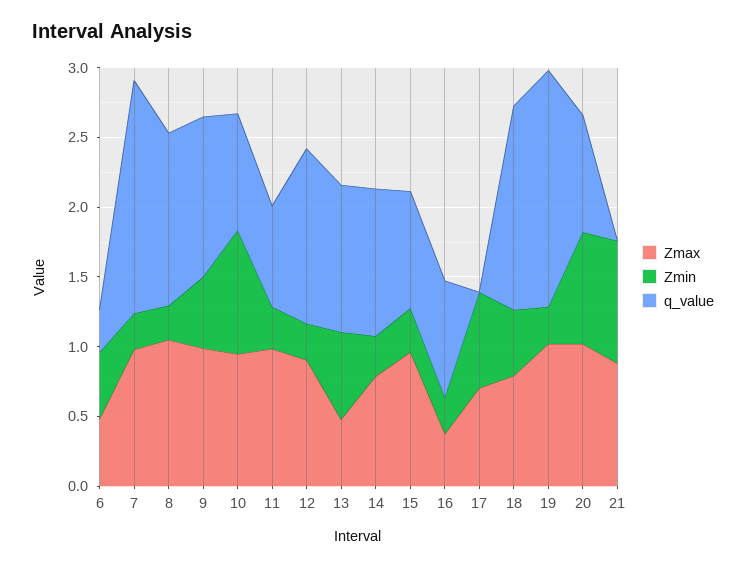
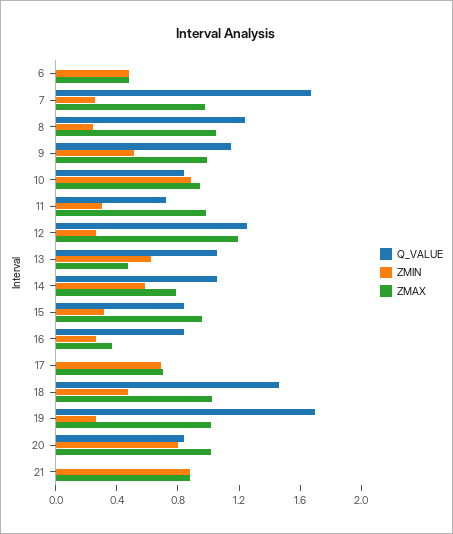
  {
    "Zmax": {
      "6": 0.5,
      "7": 1,
      "8": 1,
      "9": 1,
      "10": 0.9,
      "11": 1,
-     "12": 0.9,
+     "12": 1.2,
      "13": 0.5,
      "14": 0.8,
      "15": 1,
      "16": 0.4,
      "17": 0.7,
-     "18": 0.8,
+     "18": 1,
      "19": 1,
      "20": 1,
      "21": 0.9
    },
    "Zmin": {
      "6": 0.5,
      "7": 0.3,
      "8": 0.2,
      "9": 0.5,
      "10": 0.9,
      "11": 0.3,
      "12": 0.3,
      "13": 0.6,
-     "14": 0.3,
+     "14": 0.6,
      "15": 0.3,
      "16": 0.3,
      "17": 0.7,
      "18": 0.5,
      "19": 0.3,
      "20": 0.8,
      "21": 0.9
    },
    "q_value": {
-     "6": 0.3,
+     "6": 0,
      "7": 1.7,
      "8": 1.2,
      "9": 1.1,
      "10": 0.8,
      "11": 0.7,
      "12": 1.3,
      "13": 1.1,
      "14": 1.1,
      "15": 0.8,
      "16": 0.8,
      "17": 0,
      "18": 1.5,
      "19": 1.7,
      "20": 0.8,
      "21": 0
    }
  }

